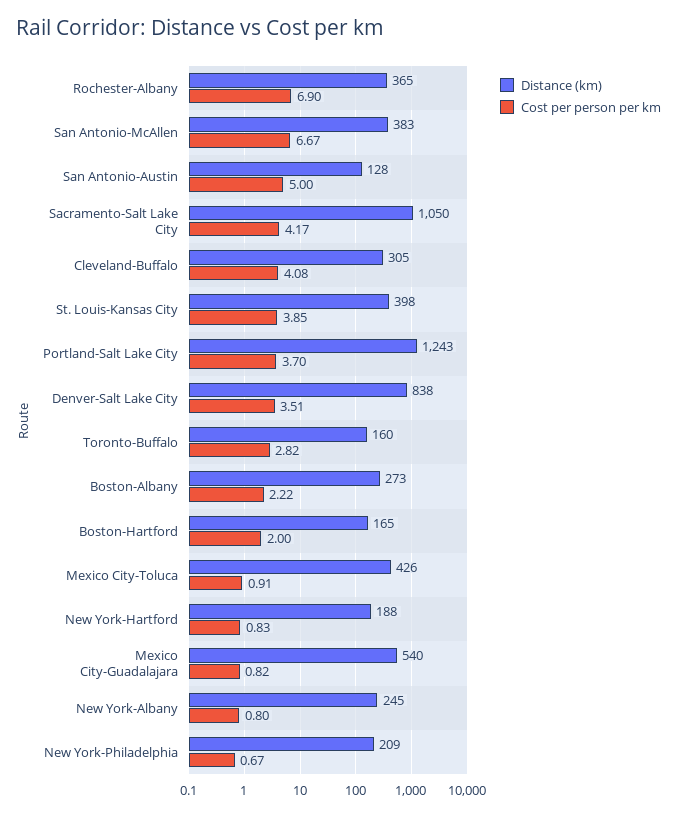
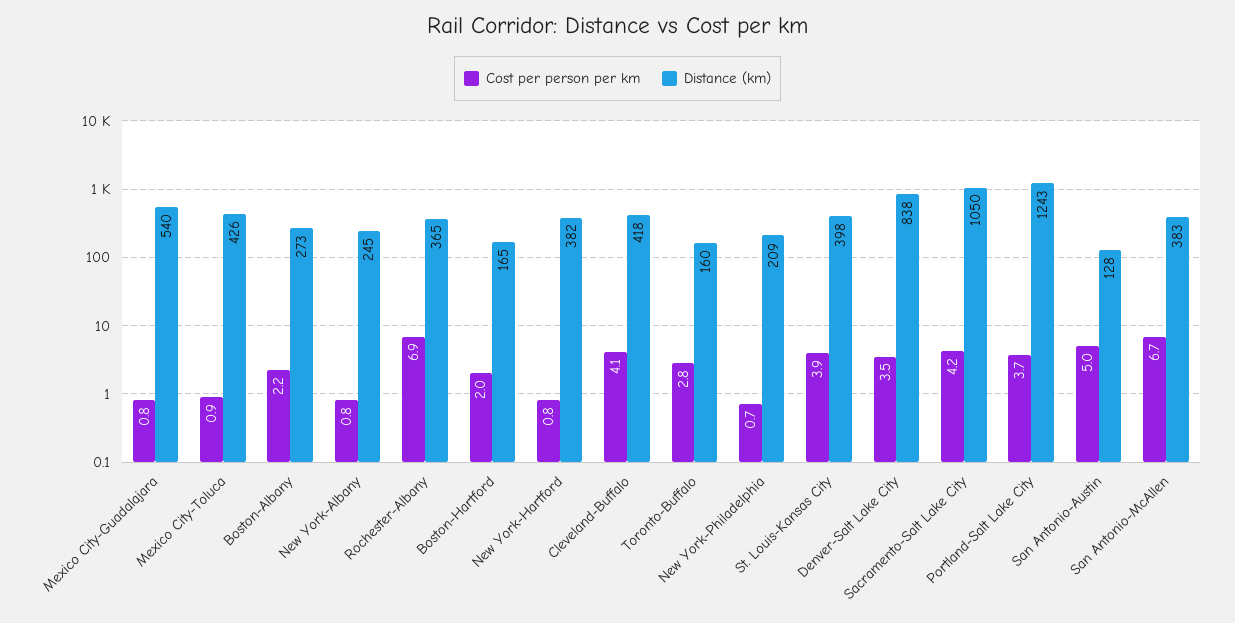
  {
    "Distance (km)": {
      "Rochester-Albany": 365,
      "San Antonio-McAllen": 383,
      "San Antonio-Austin": 128,
      "Sacramento-Salt Lake City": 1050,
-     "Cleveland-Buffalo": 305,
+     "Cleveland-Buffalo": 418,
      "St. Louis-Kansas City": 398,
      "Portland-Salt Lake City": 1243,
      "Denver-Salt Lake City": 838,
      "Toronto-Buffalo": 160,
      "Boston-Albany": 273,
      "Boston-Hartford": 165,
      "Mexico City-Toluca": 426,
-     "New York-Hartford": 188,
+     "New York-Hartford": 382,
      "Mexico City-Guadalajara": 540,
      "New York-Albany": 245,
      "New York-Philadelphia": 209
    },
    "Cost per person per km": {
      "Rochester-Albany": 6.9,
      "San Antonio-McAllen": 6.67,
      "San Antonio-Austin": 5,
      "Sacramento-Salt Lake City": 4.17,
      "Cleveland-Buffalo": 4.08,
      "St. Louis-Kansas City": 3.85,
      "Portland-Salt Lake City": 3.7,
      "Denver-Salt Lake City": 3.51,
      "Toronto-Buffalo": 2.82,
      "Boston-Albany": 2.22,
      "Boston-Hartford": 2,
      "Mexico City-Toluca": 0.91,
      "New York-Hartford": 0.83,
      "Mexico City-Guadalajara": 0.82,
      "New York-Albany": 0.8,
      "New York-Philadelphia": 0.67
    }
  }

